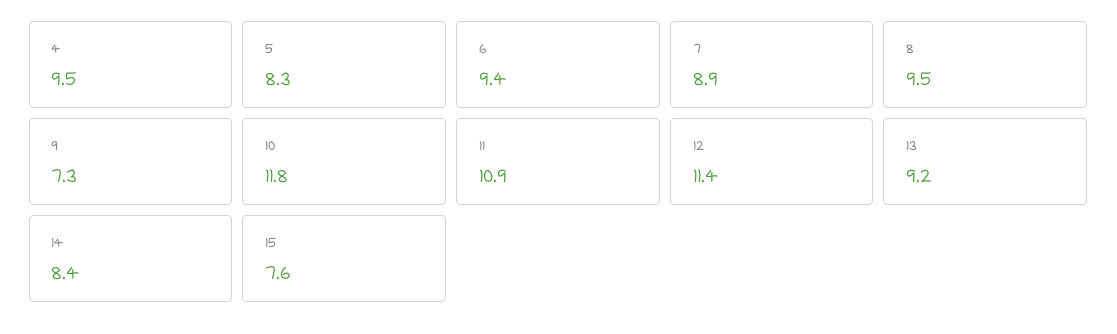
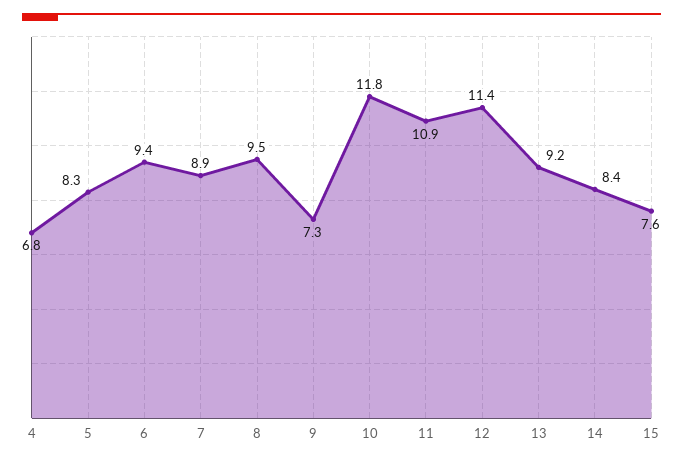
  {
-   "4": 9.5,
+   "4": 6.8,
    "5": 8.3,
    "6": 9.4,
    "7": 8.9,
    "8": 9.5,
    "9": 7.3,
    "10": 11.8,
    "11": 10.9,
    "12": 11.4,
    "13": 9.2,
    "14": 8.4,
    "15": 7.6
  }

